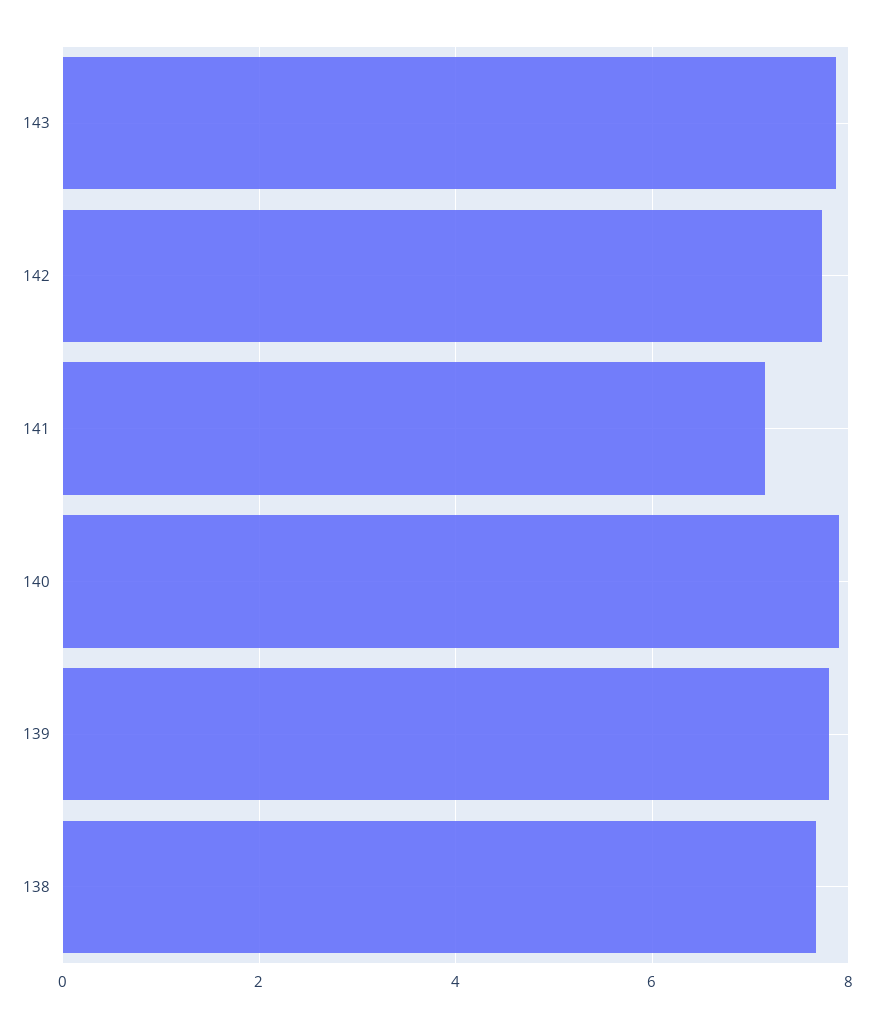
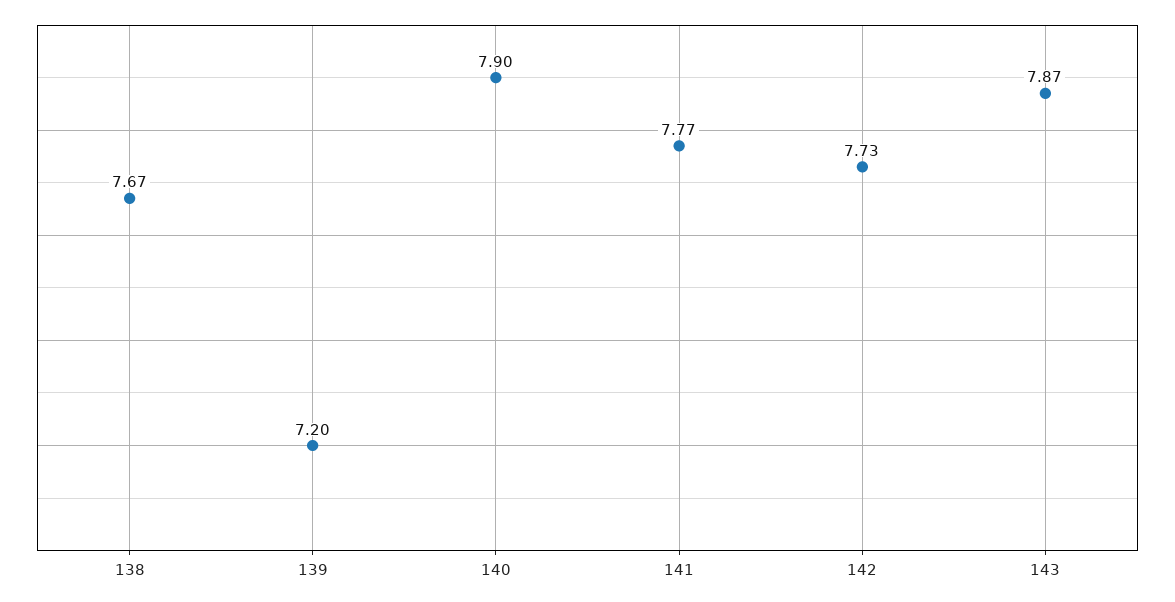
  {
    "143": 7.87,
    "142": 7.73,
-   "141": 7.2,
+   "141": 7.77,
    "140": 7.9,
-   "139": 7.8,
+   "139": 7.2,
    "138": 7.67
  }

